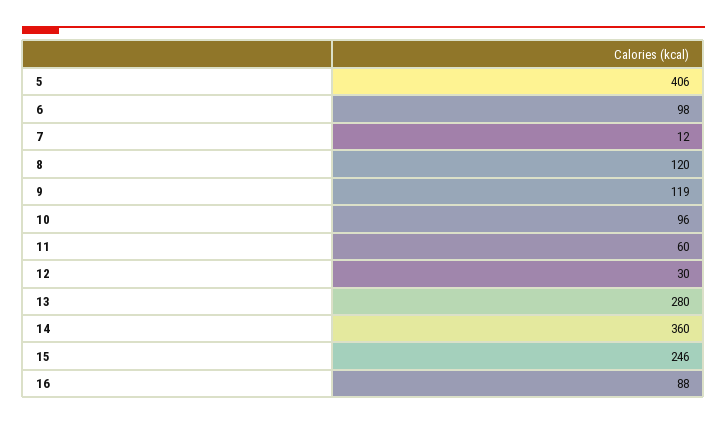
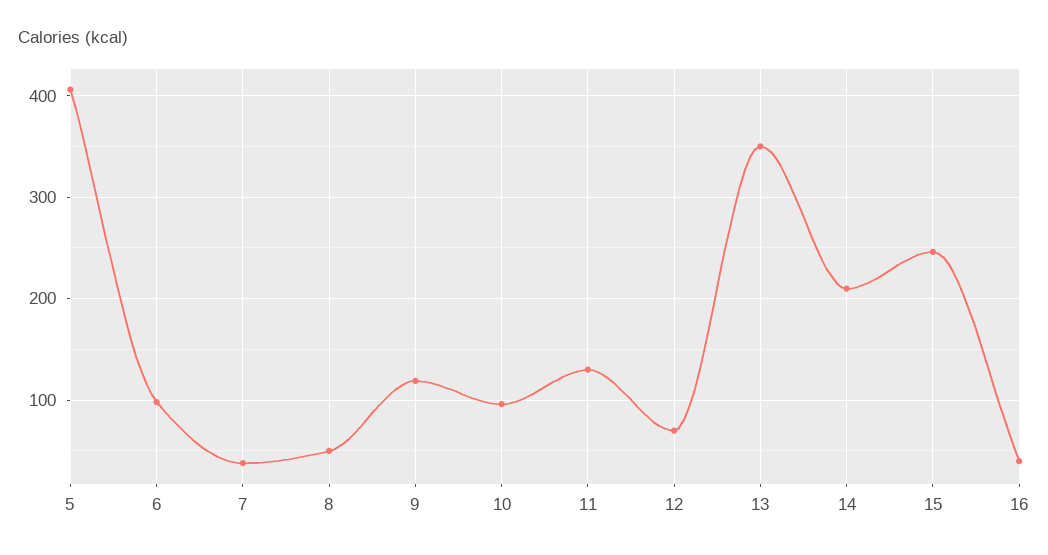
  {
    "5": 406,
    "6": 98,
-   "7": 12,
+   "7": 40,
-   "8": 120,
+   "8": 50,
    "9": 119,
    "10": 96,
-   "11": 60,
+   "11": 130,
-   "12": 30,
+   "12": 70,
-   "13": 280,
+   "13": 350,
-   "14": 360,
+   "14": 210,
    "15": 246,
-   "16": 88
+   "16": 40
  }

